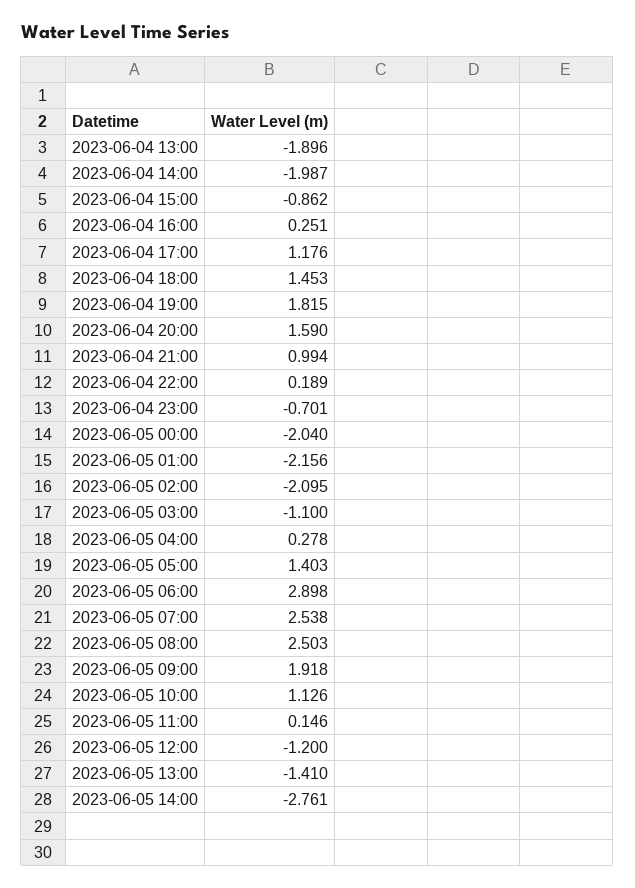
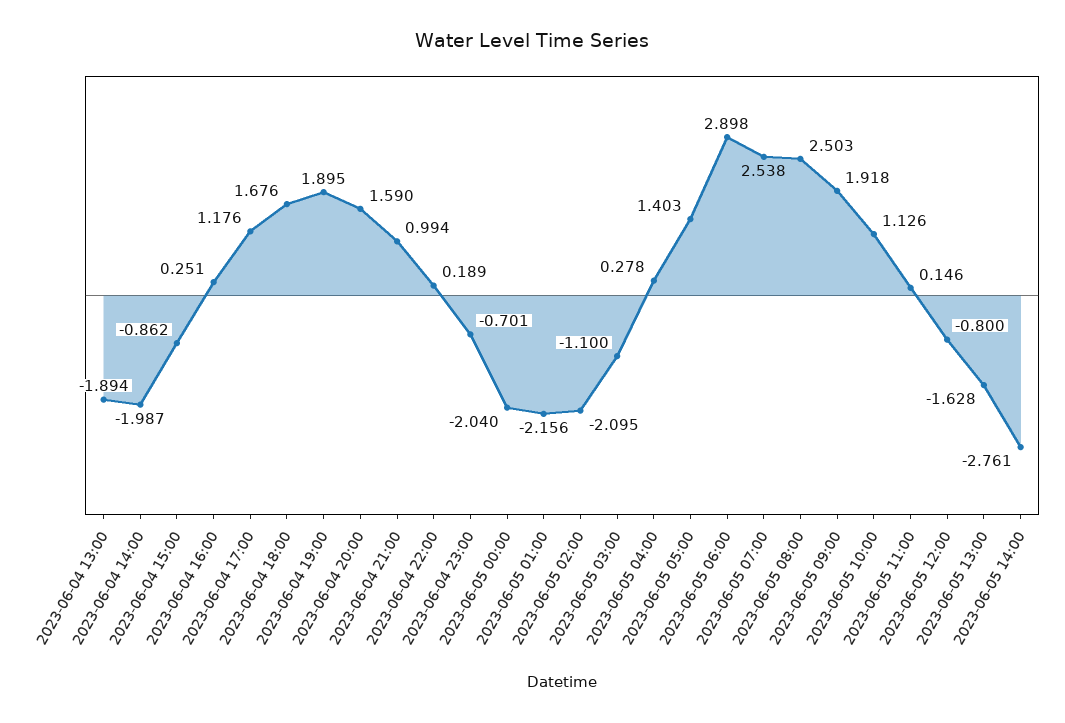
  {
-   "2023-06-04 13:00": -1.896,
+   "2023-06-04 13:00": -1.894,
    "2023-06-04 14:00": -1.987,
    "2023-06-04 15:00": -0.862,
    "2023-06-04 16:00": 0.251,
    "2023-06-04 17:00": 1.176,
-   "2023-06-04 18:00": 1.453,
+   "2023-06-04 18:00": 1.676,
-   "2023-06-04 19:00": 1.815,
+   "2023-06-04 19:00": 1.895,
    "2023-06-04 20:00": 1.59,
    "2023-06-04 21:00": 0.994,
    "2023-06-04 22:00": 0.189,
    "2023-06-04 23:00": -0.701,
    "2023-06-05 00:00": -2.04,
    "2023-06-05 01:00": -2.156,
    "2023-06-05 02:00": -2.095,
    "2023-06-05 03:00": -1.1,
    "2023-06-05 04:00": 0.278,
    "2023-06-05 05:00": 1.403,
    "2023-06-05 06:00": 2.898,
    "2023-06-05 07:00": 2.538,
    "2023-06-05 08:00": 2.503,
    "2023-06-05 09:00": 1.918,
    "2023-06-05 10:00": 1.126,
    "2023-06-05 11:00": 0.146,
-   "2023-06-05 12:00": -1.2,
+   "2023-06-05 12:00": -0.8,
-   "2023-06-05 13:00": -1.41,
+   "2023-06-05 13:00": -1.628,
    "2023-06-05 14:00": -2.761
  }

